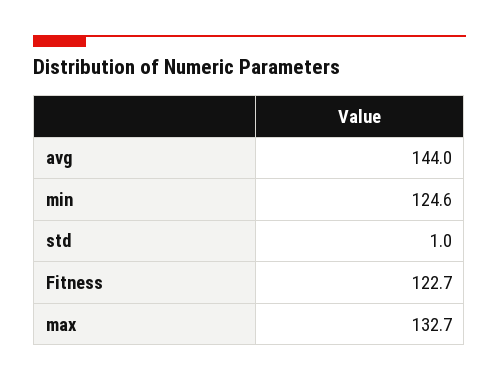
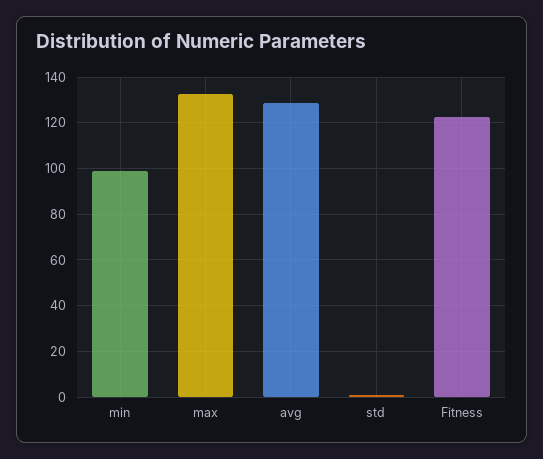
  {
-   "avg": 144,
+   "avg": 130,
-   "min": 124.6,
+   "min": 100,
    "std": 1,
    "Fitness": 122.7,
    "max": 132.7
  }

